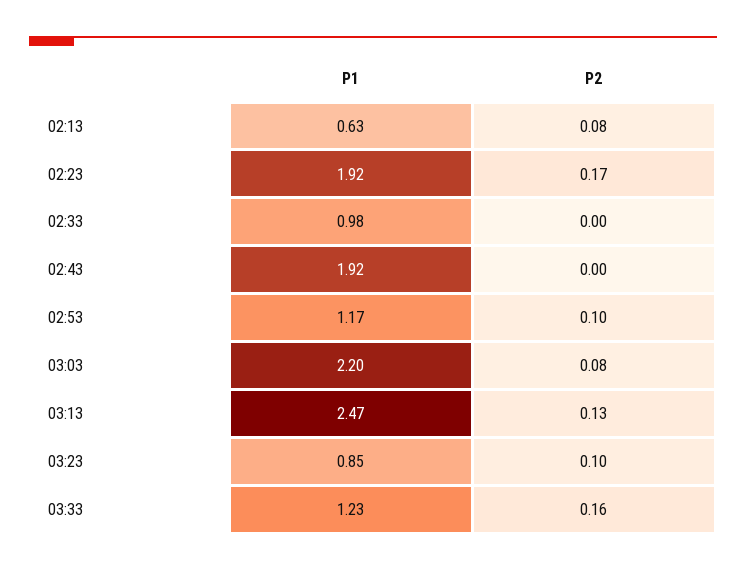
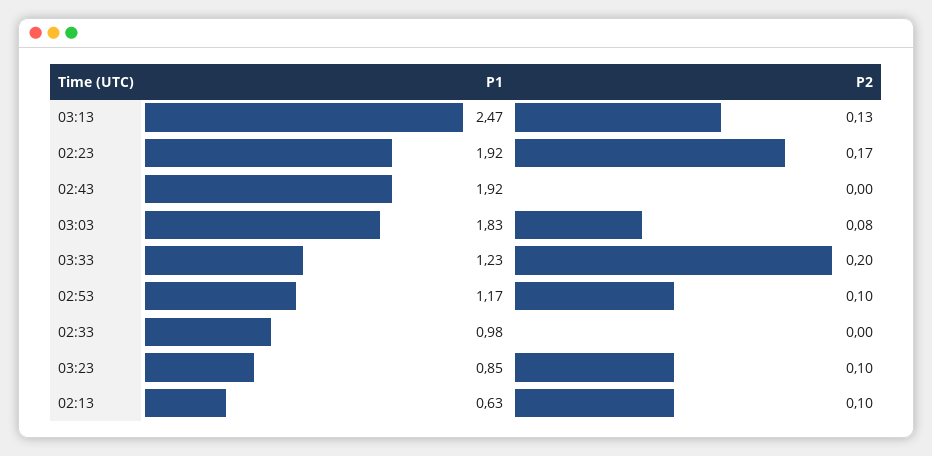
  {
    "P1": {
      "02:13": 0.63,
      "02:23": 1.92,
      "02:33": 0.98,
      "02:43": 1.92,
      "02:53": 1.17,
-     "03:03": 2.2,
+     "03:03": 1.83,
      "03:13": 2.47,
      "03:23": 0.85,
      "03:33": 1.23
    },
    "P2": {
-     "02:13": 0.08,
+     "02:13": 0.1,
      "02:23": 0.17,
      "02:33": 0,
      "02:43": 0,
      "02:53": 0.1,
      "03:03": 0.08,
      "03:13": 0.13,
      "03:23": 0.1,
-     "03:33": 0.16
+     "03:33": 0.2
    }
  }

